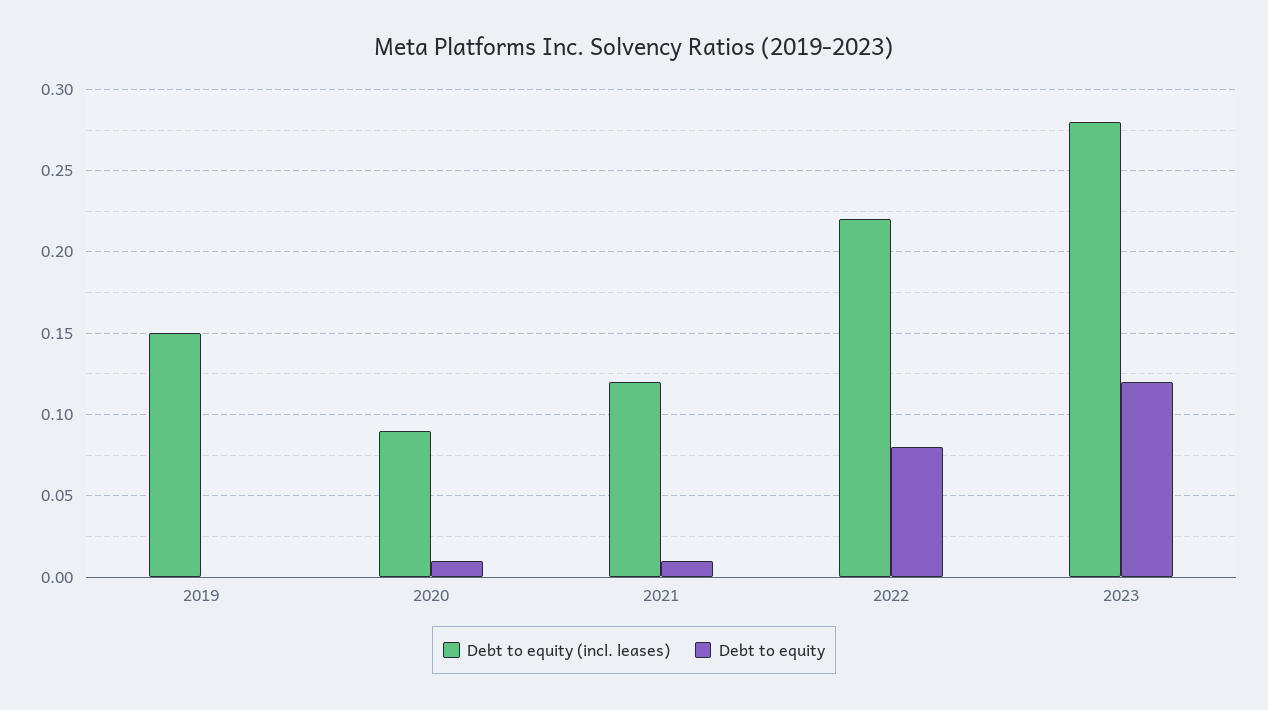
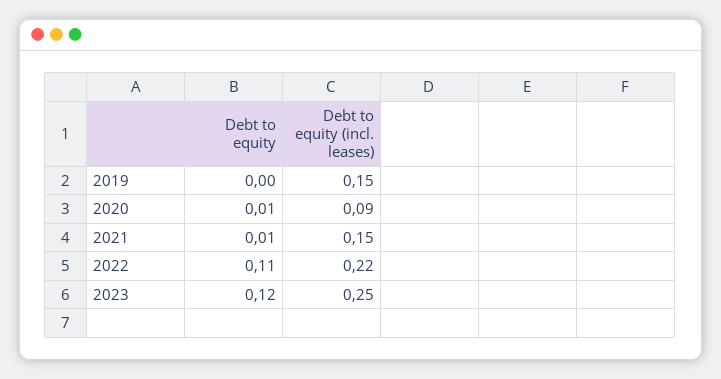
  {
    "Debt to equity (incl. leases)": {
      "2019": 0.15,
      "2020": 0.09,
-     "2021": 0.12,
+     "2021": 0.15,
      "2022": 0.22,
-     "2023": 0.28
+     "2023": 0.25
    },
    "Debt to equity": {
      "2019": 0,
      "2020": 0.01,
      "2021": 0.01,
-     "2022": 0.08,
+     "2022": 0.11,
      "2023": 0.12
    }
  }

